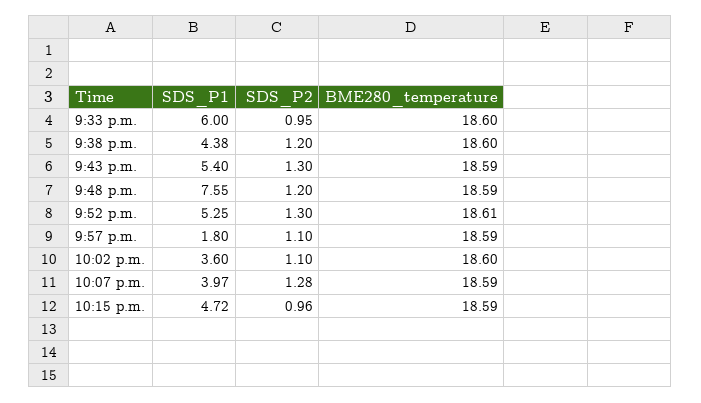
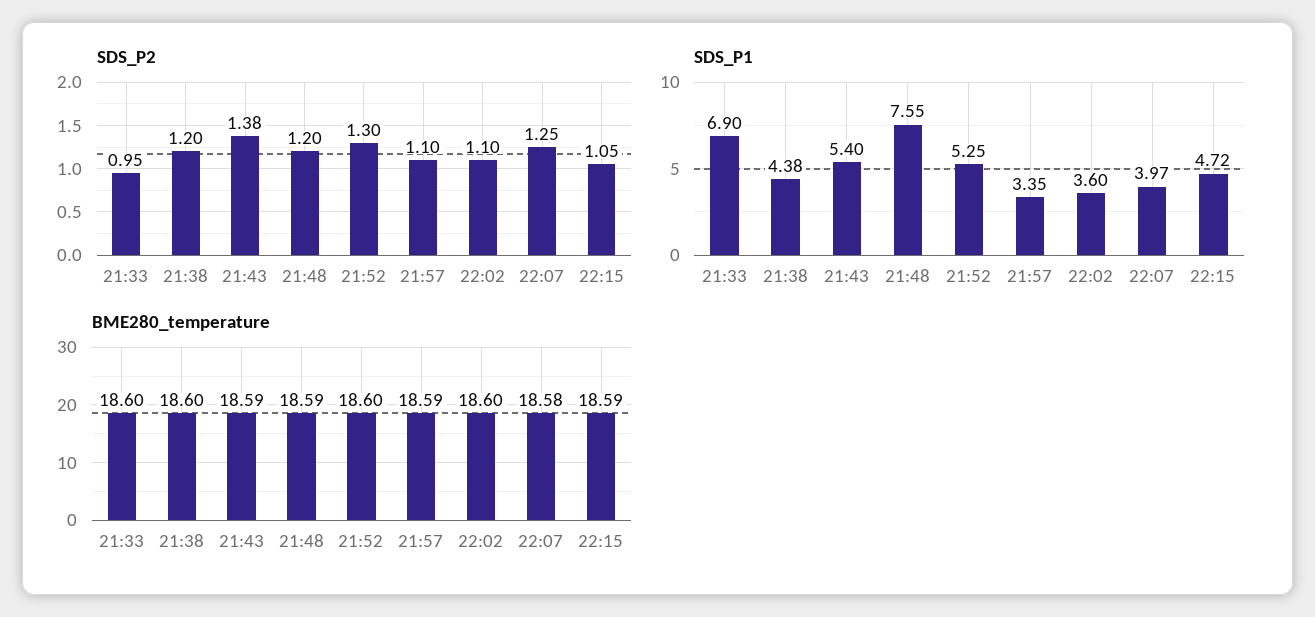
  {
    "SDS_P1": {
-     "9:33 p.m.": 6,
+     "9:33 p.m.": 6.9,
      "9:38 p.m.": 4.38,
      "9:43 p.m.": 5.4,
      "9:48 p.m.": 7.55,
      "9:52 p.m.": 5.25,
-     "9:57 p.m.": 1.8,
+     "9:57 p.m.": 3.35,
      "10:02 p.m.": 3.6,
      "10:07 p.m.": 3.97,
      "10:15 p.m.": 4.72
    },
    "SDS_P2": {
      "9:33 p.m.": 0.95,
      "9:38 p.m.": 1.2,
-     "9:43 p.m.": 1.3,
+     "9:43 p.m.": 1.38,
      "9:48 p.m.": 1.2,
      "9:52 p.m.": 1.3,
      "9:57 p.m.": 1.1,
      "10:02 p.m.": 1.1,
-     "10:07 p.m.": 1.28,
+     "10:07 p.m.": 1.25,
-     "10:15 p.m.": 0.96
+     "10:15 p.m.": 1.05
    },
    "BME280_temperature": {
      "9:33 p.m.": 18.6,
      "9:38 p.m.": 18.6,
      "9:43 p.m.": 18.59,
      "9:48 p.m.": 18.59,
-     "9:52 p.m.": 18.61,
+     "9:52 p.m.": 18.6,
      "9:57 p.m.": 18.59,
      "10:02 p.m.": 18.6,
-     "10:07 p.m.": 18.59,
+     "10:07 p.m.": 18.58,
      "10:15 p.m.": 18.59
    }
  }

